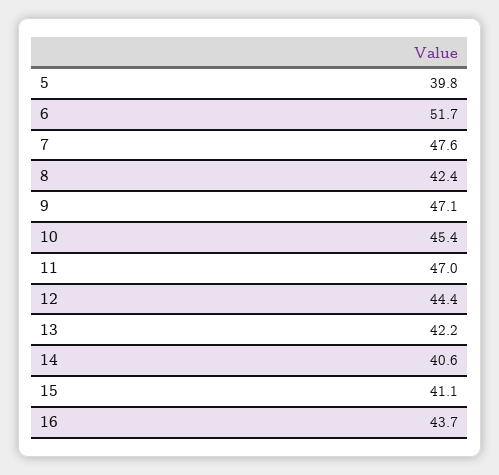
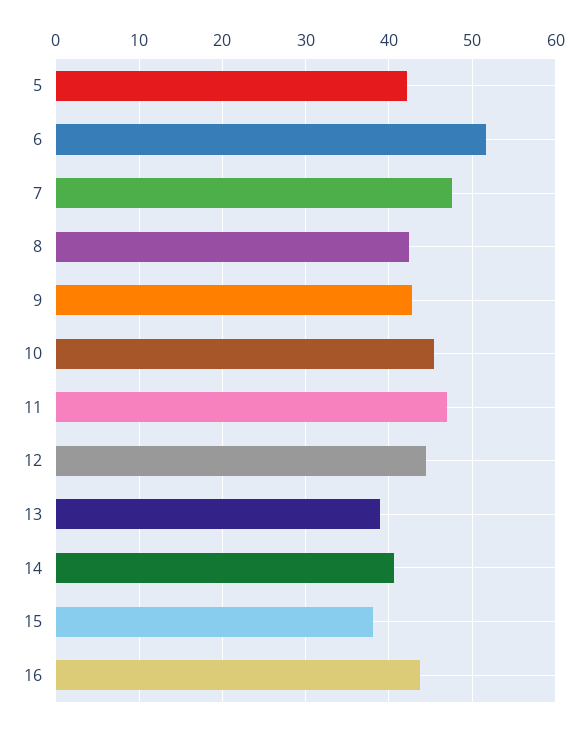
  {
-   "5": 39.8,
+   "5": 42,
    "6": 51.7,
    "7": 47.6,
    "8": 42.4,
-   "9": 47.1,
+   "9": 43,
    "10": 45.4,
    "11": 47,
    "12": 44.4,
-   "13": 42.2,
+   "13": 39,
    "14": 40.6,
-   "15": 41.1,
+   "15": 38,
    "16": 43.7
  }

